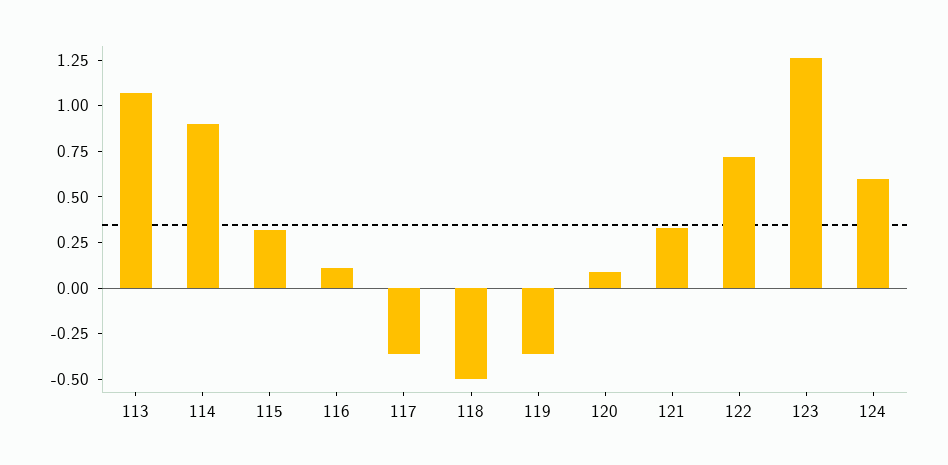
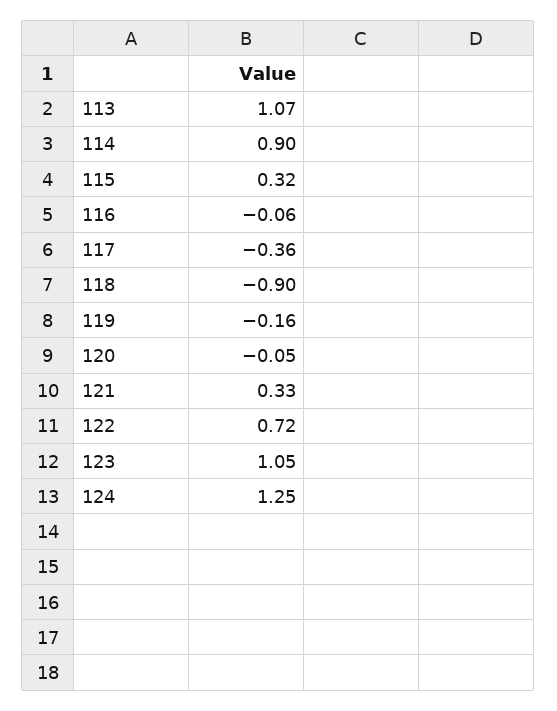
  {
    "113": 1.07,
    "114": 0.9,
    "115": 0.32,
-   "116": 0.1,
+   "116": -0.06,
    "117": -0.36,
-   "118": -0.5,
+   "118": -0.9,
-   "119": -0.35,
+   "119": -0.16,
-   "120": 0.1,
+   "120": -0.05,
    "121": 0.33,
    "122": 0.72,
-   "123": 1.25,
+   "123": 1.05,
-   "124": 0.6
+   "124": 1.25
  }

